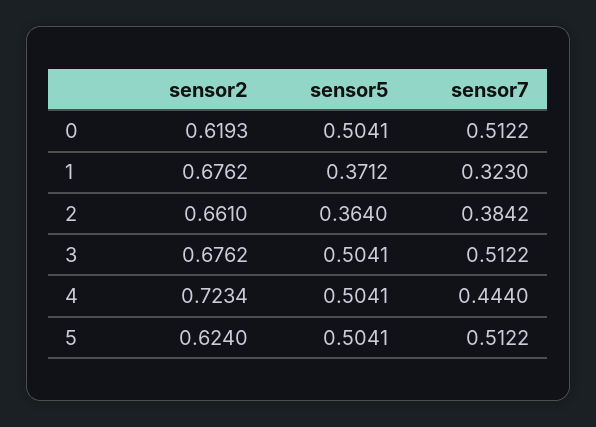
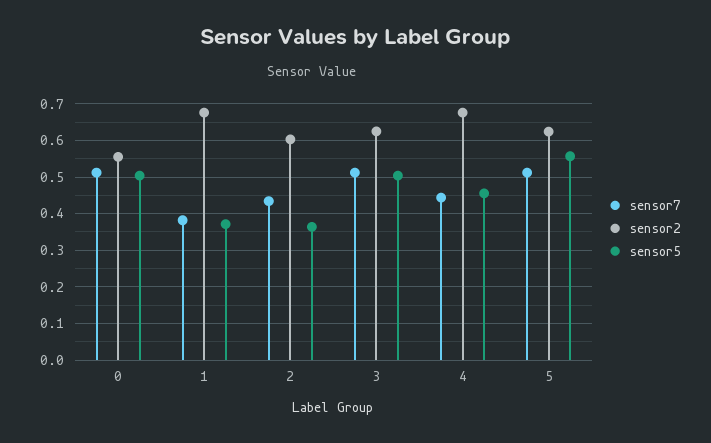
  {
    "sensor2": {
-     "0": 0.6193,
+     "0": 0.56,
      "1": 0.6762,
-     "2": 0.661,
+     "2": 0.6,
-     "3": 0.6762,
+     "3": 0.62,
-     "4": 0.7234,
+     "4": 0.68,
      "5": 0.624
    },
    "sensor5": {
      "0": 0.5041,
      "1": 0.3712,
      "2": 0.364,
      "3": 0.5041,
-     "4": 0.5041,
+     "4": 0.46,
-     "5": 0.5041
+     "5": 0.56
    },
    "sensor7": {
      "0": 0.5122,
-     "1": 0.323,
+     "1": 0.38,
-     "2": 0.3842,
+     "2": 0.44,
      "3": 0.5122,
      "4": 0.444,
      "5": 0.5122
    }
  }

